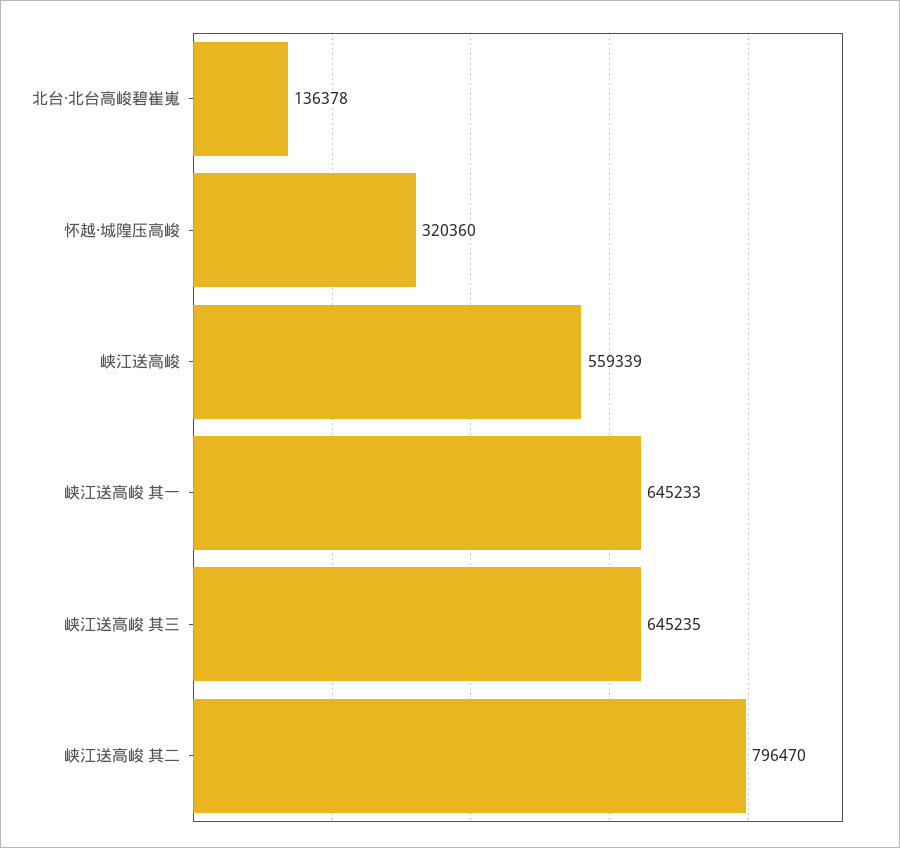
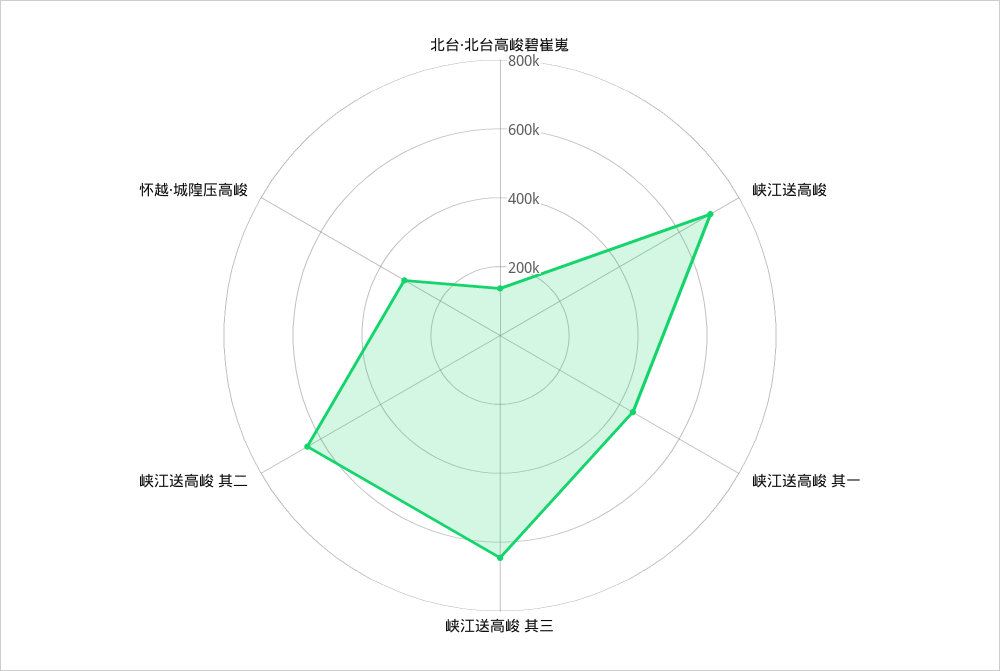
  {
    "北台·北台高峻碧崔嵬": 136378,
    "怀越·城隍压高峻": 320360,
-   "峡江送高峻": 559339,
+   "峡江送高峻": 700000,
-   "峡江送高峻 其一": 645233,
+   "峡江送高峻 其一": 450000,
    "峡江送高峻 其三": 645235,
-   "峡江送高峻 其二": 796470
+   "峡江送高峻 其二": 650000
  }

